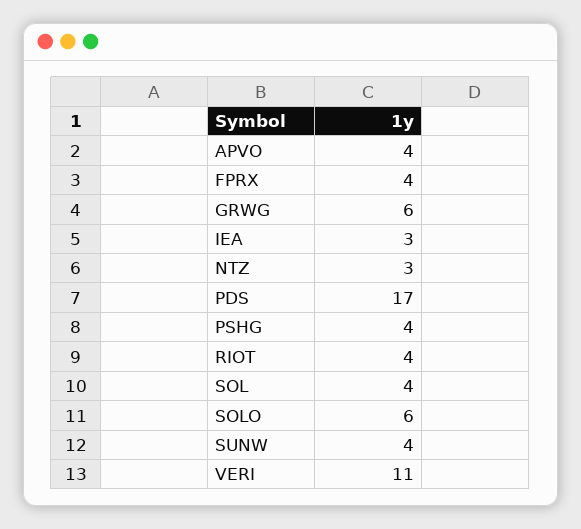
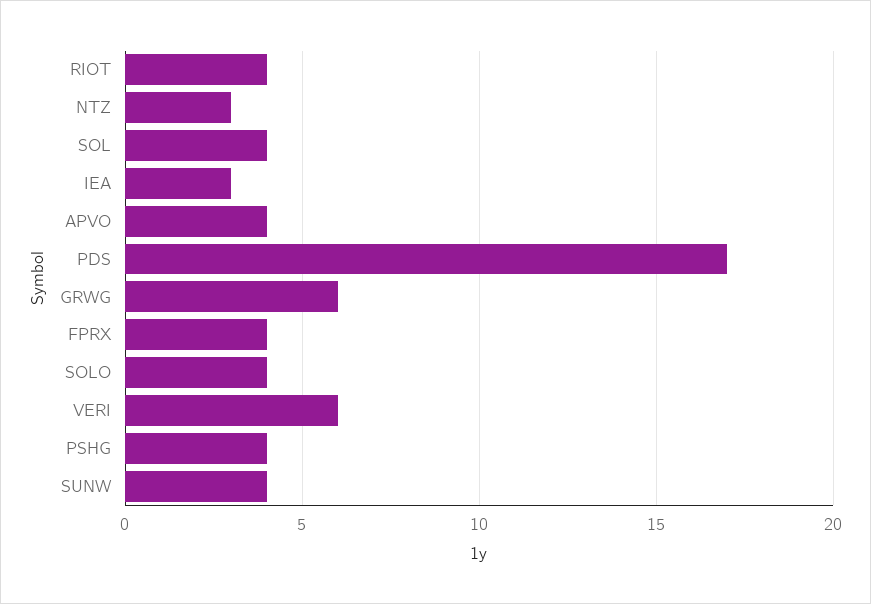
  {
    "APVO": 4,
    "FPRX": 4,
    "GRWG": 6,
    "IEA": 3,
    "NTZ": 3,
    "PDS": 17,
    "PSHG": 4,
    "RIOT": 4,
    "SOL": 4,
-   "SOLO": 6,
+   "SOLO": 4,
    "SUNW": 4,
-   "VERI": 11
+   "VERI": 6
  }

